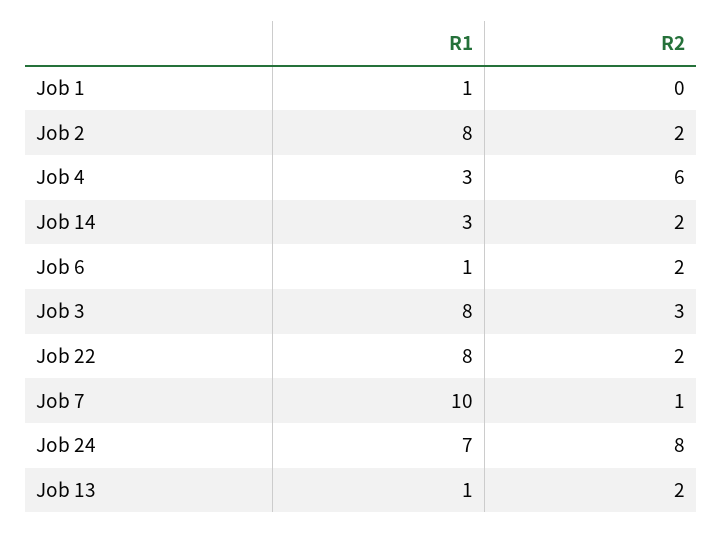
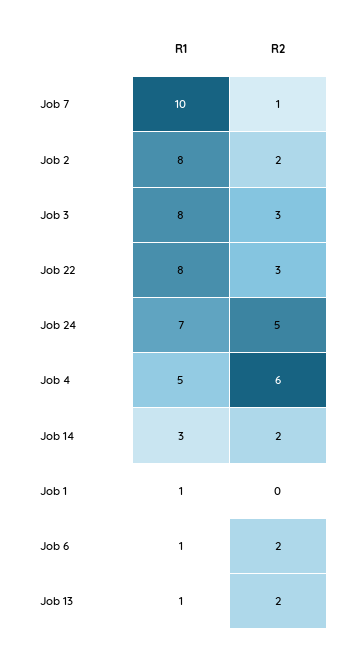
  {
    "R1": {
      "Job 1": 1,
      "Job 2": 8,
-     "Job 4": 3,
+     "Job 4": 5,
      "Job 14": 3,
      "Job 6": 1,
      "Job 3": 8,
      "Job 22": 8,
      "Job 7": 10,
      "Job 24": 7,
      "Job 13": 1
    },
    "R2": {
      "Job 1": 0,
      "Job 2": 2,
      "Job 4": 6,
      "Job 14": 2,
      "Job 6": 2,
      "Job 3": 3,
-     "Job 22": 2,
+     "Job 22": 3,
      "Job 7": 1,
-     "Job 24": 8,
+     "Job 24": 5,
      "Job 13": 2
    }
  }

